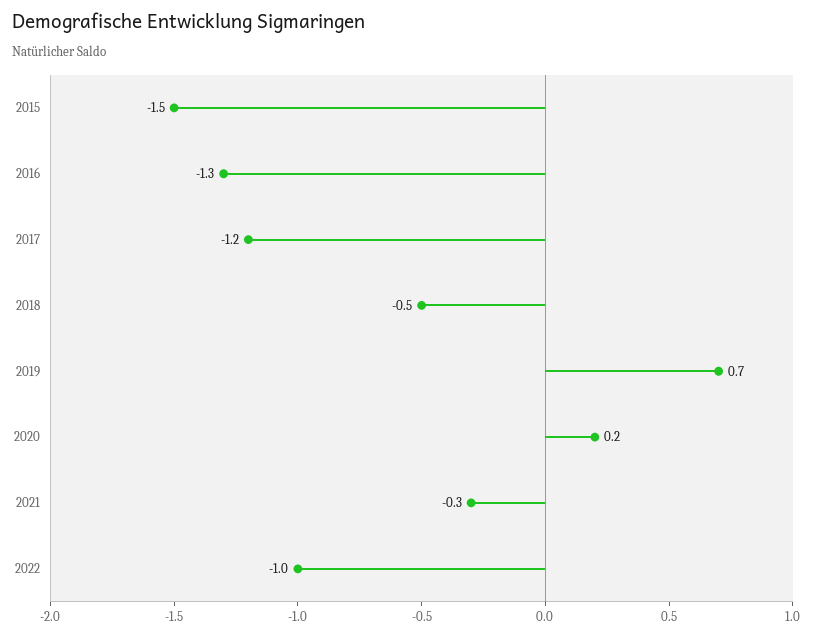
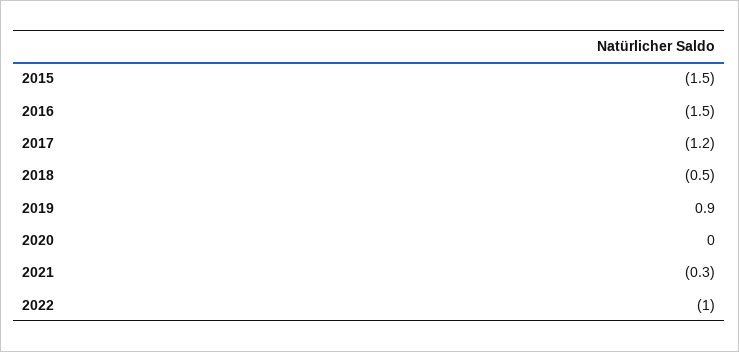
  {
    "2015": -1.5,
-   "2016": -1.3,
+   "2016": -1.5,
    "2017": -1.2,
    "2018": -0.5,
-   "2019": 0.7,
+   "2019": 0.9,
-   "2020": 0.2,
+   "2020": 0,
    "2021": -0.3,
    "2022": -1
  }

